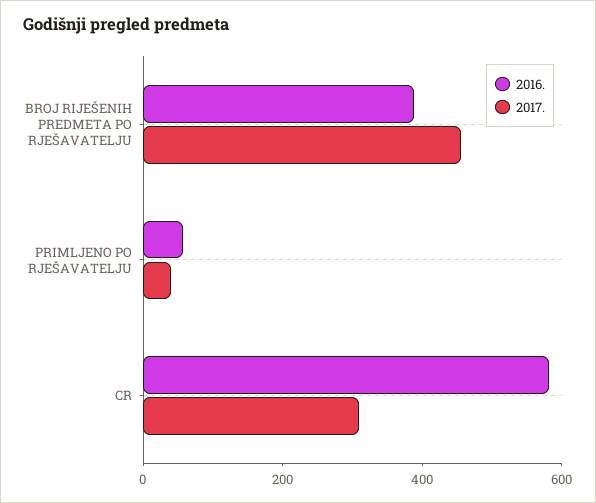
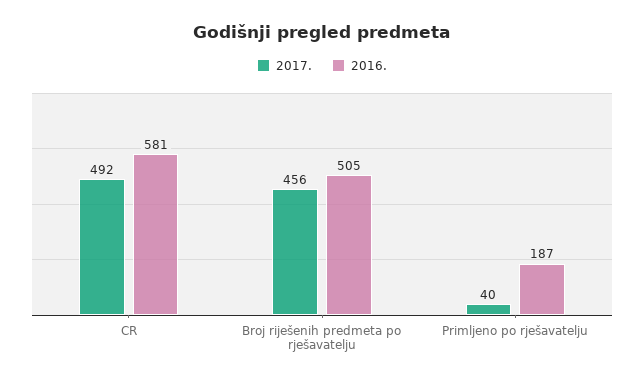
  {
    "2016.": {
-     "BROJ RIJEŠENIH PREDMETA PO RJEŠAVATELJU": 400,
+     "BROJ RIJEŠENIH PREDMETA PO RJEŠAVATELJU": 505,
-     "PRIMLJENO PO RJEŠAVATELJU": 50,
+     "PRIMLJENO PO RJEŠAVATELJU": 187,
      "CR": 581
    },
    "2017.": {
      "BROJ RIJEŠENIH PREDMETA PO RJEŠAVATELJU": 456,
      "PRIMLJENO PO RJEŠAVATELJU": 40,
-     "CR": 300
+     "CR": 492
    }
  }

